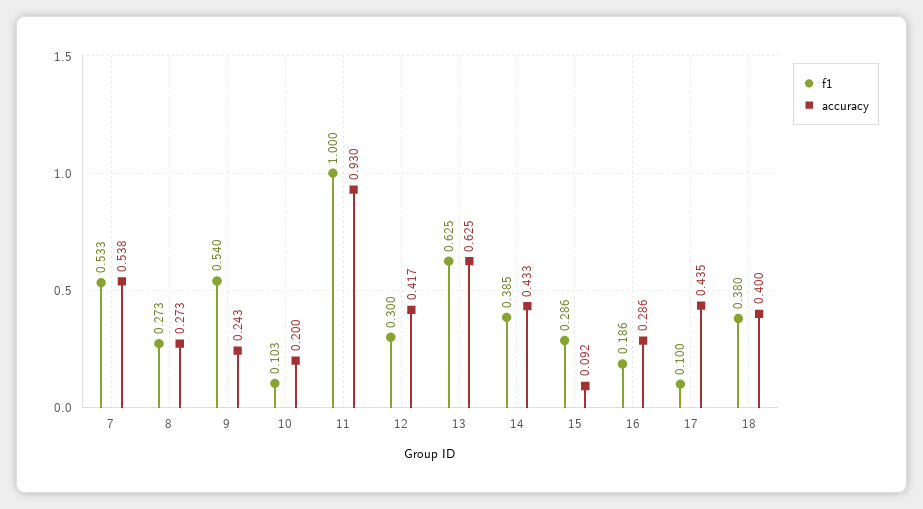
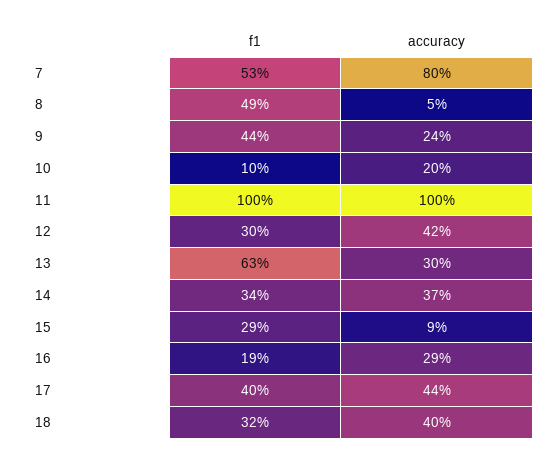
  {
    "f1": {
      "7": 0.533,
-     "8": 0.273,
+     "8": 0.49,
-     "9": 0.54,
+     "9": 0.44,
      "10": 0.103,
      "11": 1,
      "12": 0.3,
      "13": 0.625,
-     "14": 0.385,
+     "14": 0.34,
      "15": 0.286,
      "16": 0.186,
-     "17": 0.1,
+     "17": 0.4,
-     "18": 0.38
+     "18": 0.32
    },
    "accuracy": {
-     "7": 0.538,
+     "7": 0.8,
-     "8": 0.273,
+     "8": 0.05,
      "9": 0.243,
      "10": 0.2,
-     "11": 0.93,
+     "11": 1,
      "12": 0.417,
-     "13": 0.625,
+     "13": 0.3,
-     "14": 0.433,
+     "14": 0.37,
      "15": 0.092,
      "16": 0.286,
      "17": 0.435,
      "18": 0.4
    }
  }

